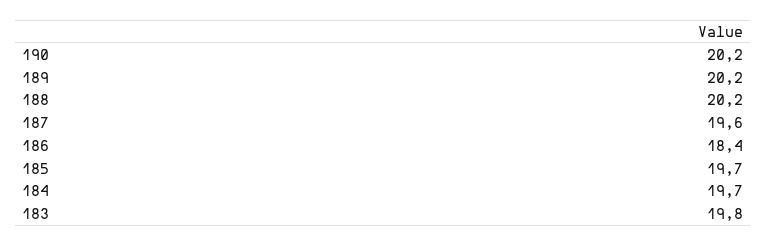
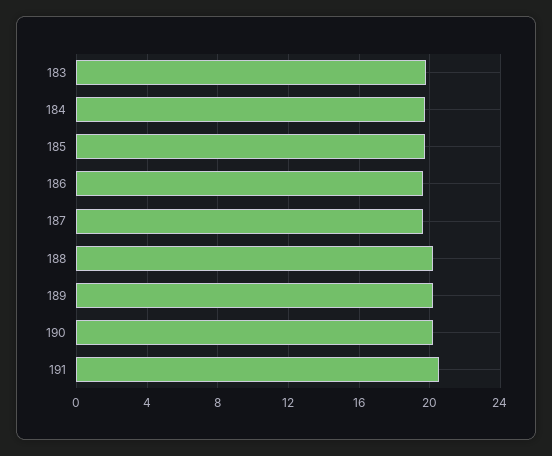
  {
    "190": 20.2,
    "189": 20.2,
    "188": 20.2,
    "187": 19.6,
-   "186": 18.4,
+   "186": 19.5,
    "185": 19.7,
    "184": 19.7,
-   "183": 19.8
+   "183": 19.8,
+   "191": 20.5
  }

